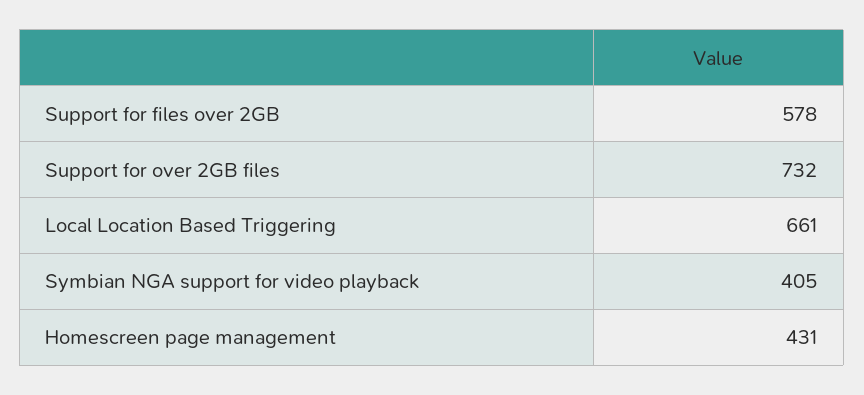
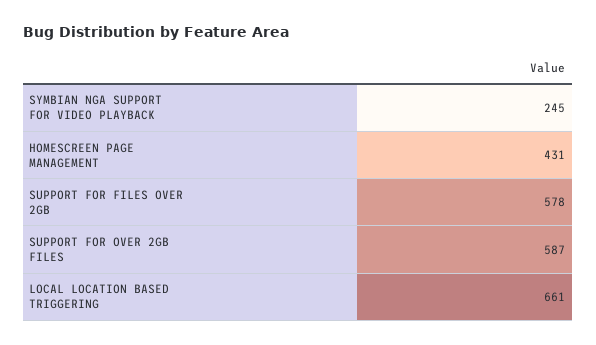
  {
    "Support for files over 2GB": 578,
-   "Support for over 2GB files": 732,
+   "Support for over 2GB files": 587,
    "Local Location Based Triggering": 661,
-   "Symbian NGA support for video playback": 405,
+   "Symbian NGA support for video playback": 245,
    "Homescreen page management": 431
  }

